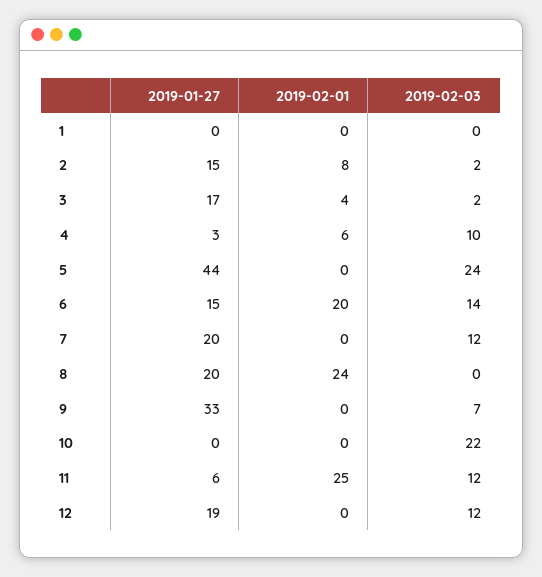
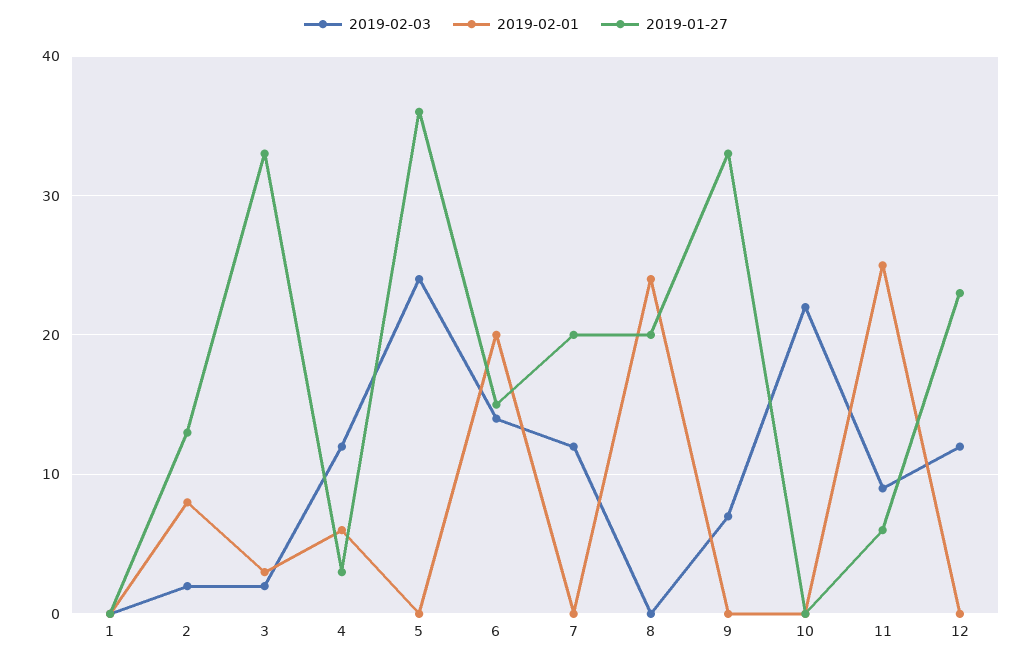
  {
    "2019-01-27": {
      "1": 0,
-     "2": 15,
+     "2": 13,
-     "3": 17,
+     "3": 33,
      "4": 3,
-     "5": 44,
+     "5": 36,
      "6": 15,
      "7": 20,
      "8": 20,
      "9": 33,
      "10": 0,
      "11": 6,
-     "12": 19
+     "12": 23
    },
    "2019-02-01": {
      "1": 0,
      "2": 8,
-     "3": 4,
+     "3": 3,
      "4": 6,
      "5": 0,
      "6": 20,
      "7": 0,
      "8": 24,
      "9": 0,
      "10": 0,
      "11": 25,
      "12": 0
    },
    "2019-02-03": {
      "1": 0,
      "2": 2,
      "3": 2,
-     "4": 10,
+     "4": 12,
      "5": 24,
      "6": 14,
      "7": 12,
      "8": 0,
      "9": 7,
      "10": 22,
-     "11": 12,
+     "11": 9,
      "12": 12
    }
  }

